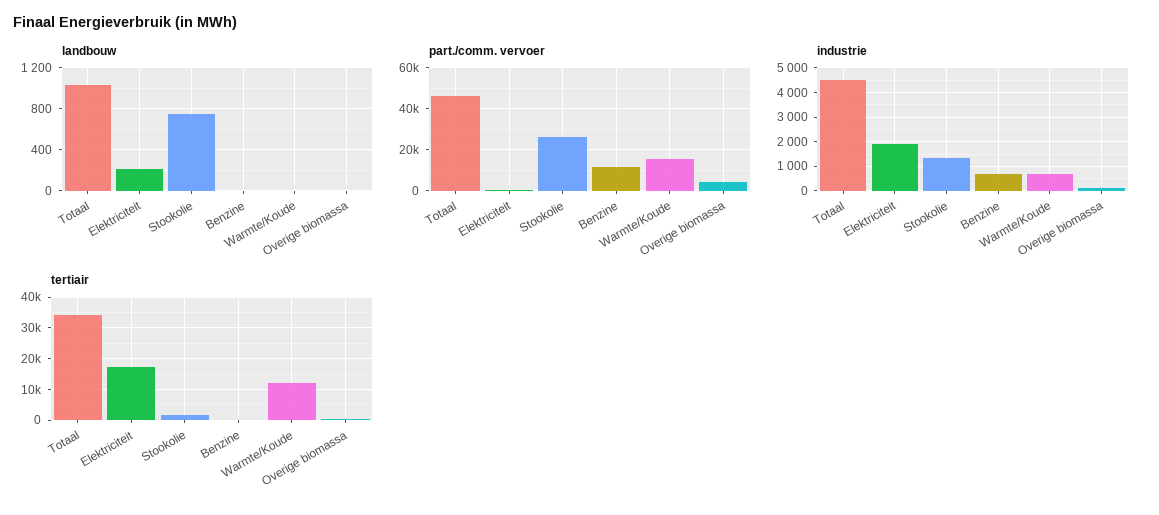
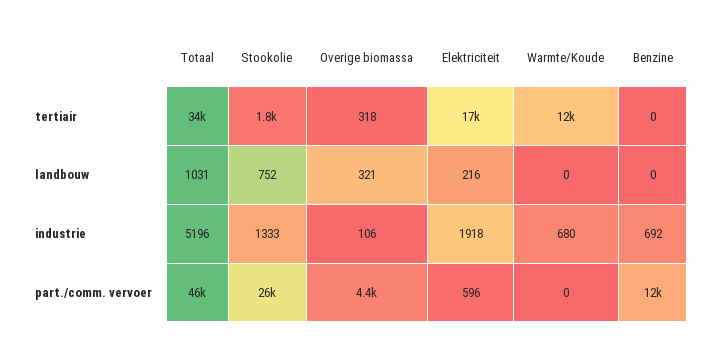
  {
    "landbouw": {
      "Totaal": 1031,
      "Elektriciteit": 216,
      "Stookolie": 752,
      "Benzine": 0,
      "Warmte/Koude": 0,
-     "Overige biomassa": 0
+     "Overige biomassa": 321
    },
    "part./comm. vervoer": {
      "Totaal": 46000,
      "Elektriciteit": 596,
      "Stookolie": 26000,
      "Benzine": 12000,
-     "Warmte/Koude": 15000,
+     "Warmte/Koude": 0,
      "Overige biomassa": 4400
    },
    "industrie": {
-     "Totaal": 4500,
+     "Totaal": 5196,
      "Elektriciteit": 1918,
      "Stookolie": 1333,
      "Benzine": 692,
      "Warmte/Koude": 680,
      "Overige biomassa": 106
    },
    "tertiair": {
      "Totaal": 34000,
      "Elektriciteit": 17000,
      "Stookolie": 1800,
      "Benzine": 0,
      "Warmte/Koude": 12000,
      "Overige biomassa": 318
    }
  }

